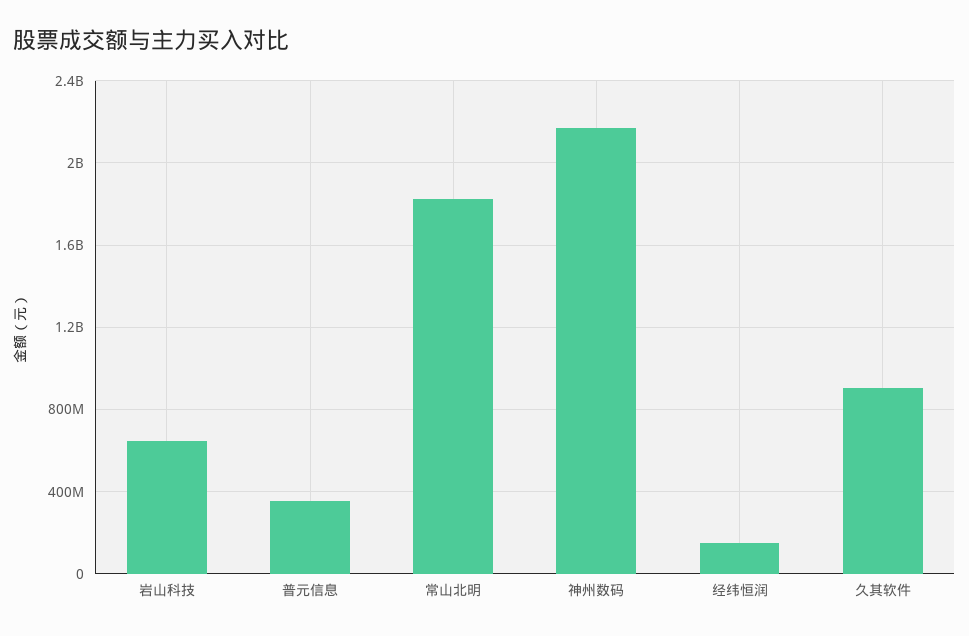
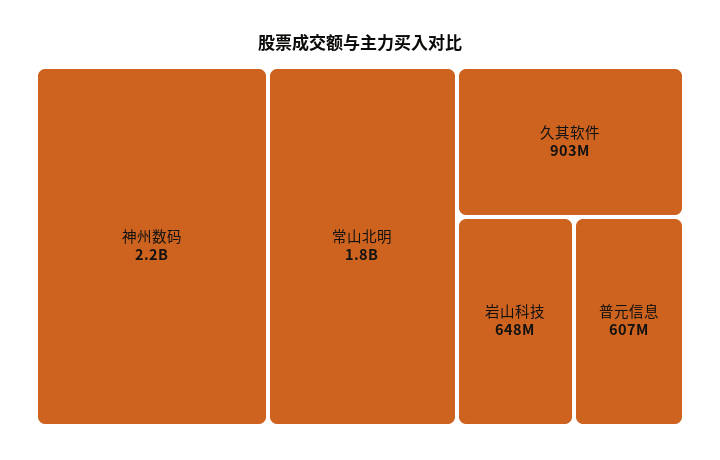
  {
    "岩山科技": 648000000,
-   "普元信息": 350000000,
+   "普元信息": 607000000,
    "常山北明": 1800000000,
    "神州数码": 2200000000,
-   "经纬恒润": 150000000,
    "久其软件": 903000000
  }

